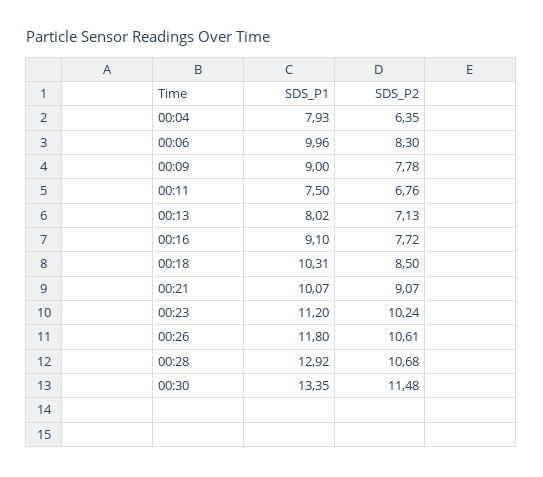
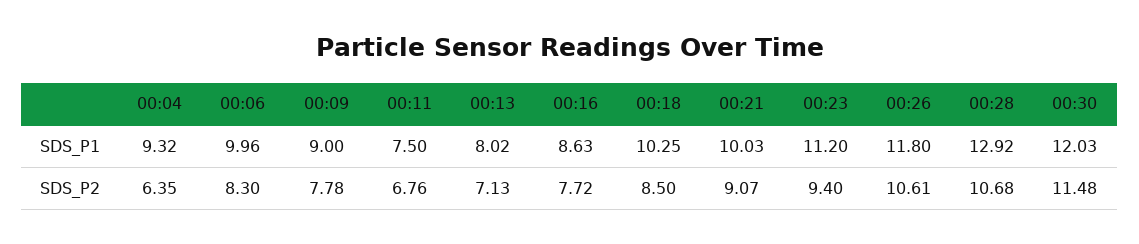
  {
    "SDS_P1": {
-     "00:04": 7.93,
+     "00:04": 9.32,
      "00:06": 9.96,
      "00:09": 9,
      "00:11": 7.5,
      "00:13": 8.02,
-     "00:16": 9.1,
+     "00:16": 8.63,
-     "00:18": 10.31,
+     "00:18": 10.25,
-     "00:21": 10.07,
+     "00:21": 10.03,
      "00:23": 11.2,
      "00:26": 11.8,
      "00:28": 12.92,
-     "00:30": 13.35
+     "00:30": 12.03
    },
    "SDS_P2": {
      "00:04": 6.35,
      "00:06": 8.3,
      "00:09": 7.78,
      "00:11": 6.76,
      "00:13": 7.13,
      "00:16": 7.72,
      "00:18": 8.5,
      "00:21": 9.07,
-     "00:23": 10.24,
+     "00:23": 9.4,
      "00:26": 10.61,
      "00:28": 10.68,
      "00:30": 11.48
    }
  }

